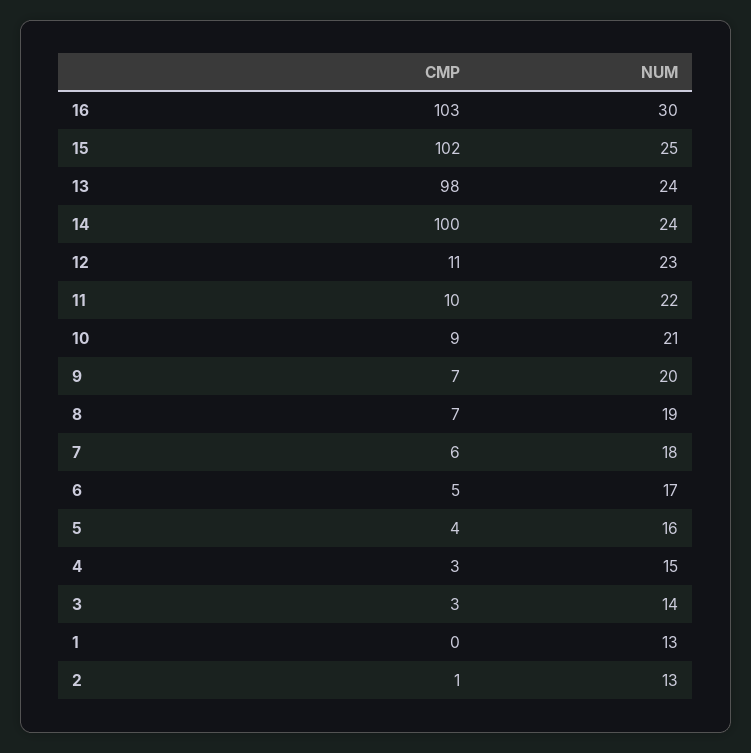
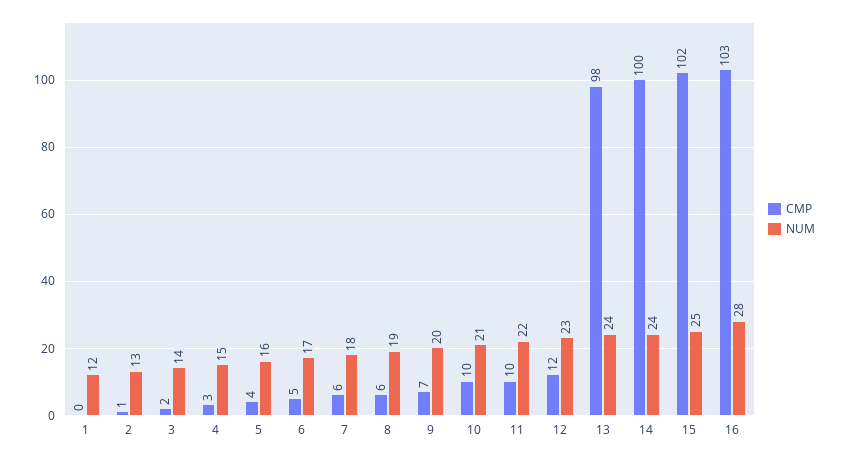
  {
    "CMP": {
      "16": 103,
      "15": 102,
      "13": 98,
      "14": 100,
-     "12": 11,
+     "12": 12,
      "11": 10,
-     "10": 9,
+     "10": 10,
      "9": 7,
-     "8": 7,
+     "8": 6,
      "7": 6,
      "6": 5,
      "5": 4,
      "4": 3,
-     "3": 3,
+     "3": 2,
      "1": 0,
      "2": 1
    },
    "NUM": {
-     "16": 30,
+     "16": 28,
      "15": 25,
      "13": 24,
      "14": 24,
      "12": 23,
      "11": 22,
      "10": 21,
      "9": 20,
      "8": 19,
      "7": 18,
      "6": 17,
      "5": 16,
      "4": 15,
      "3": 14,
-     "1": 13,
+     "1": 12,
      "2": 13
    }
  }

